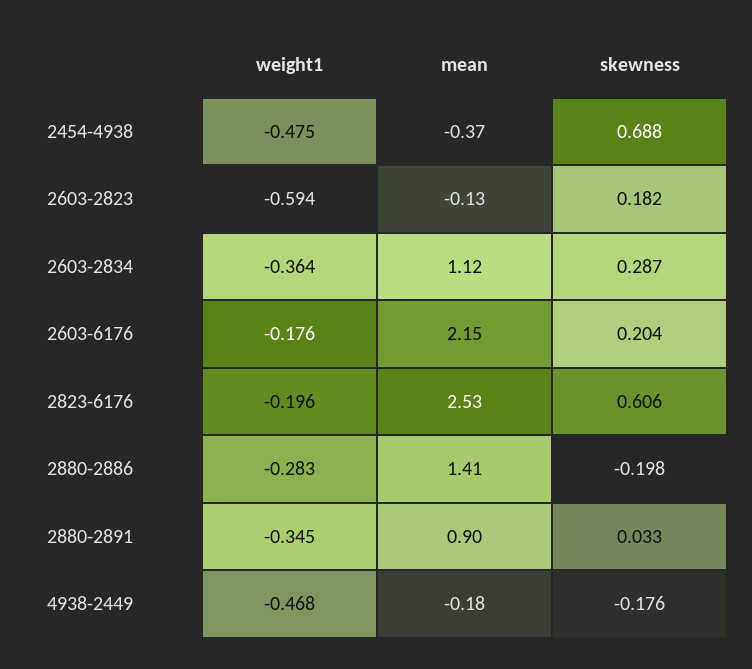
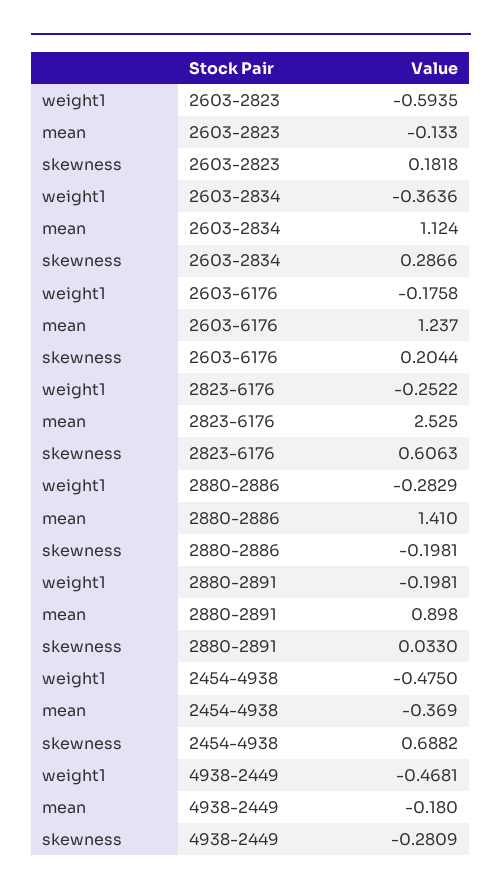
  {
    "weight1": {
      "2454-4938": -0.475,
      "2603-2823": -0.5935,
      "2603-2834": -0.3636,
      "2603-6176": -0.1758,
-     "2823-6176": -0.196,
+     "2823-6176": -0.2522,
      "2880-2886": -0.2829,
-     "2880-2891": -0.345,
+     "2880-2891": -0.1981,
      "4938-2449": -0.4681
    },
    "mean": {
      "2454-4938": -0.369,
      "2603-2823": -0.133,
      "2603-2834": 1.124,
-     "2603-6176": 2.15,
+     "2603-6176": 1.237,
      "2823-6176": 2.525,
      "2880-2886": 1.41,
      "2880-2891": 0.898,
      "4938-2449": -0.18
    },
    "skewness": {
      "2454-4938": 0.6882,
      "2603-2823": 0.1818,
      "2603-2834": 0.2866,
      "2603-6176": 0.2044,
      "2823-6176": 0.6063,
      "2880-2886": -0.1981,
      "2880-2891": 0.033,
-     "4938-2449": -0.176
+     "4938-2449": -0.2809
    }
  }

